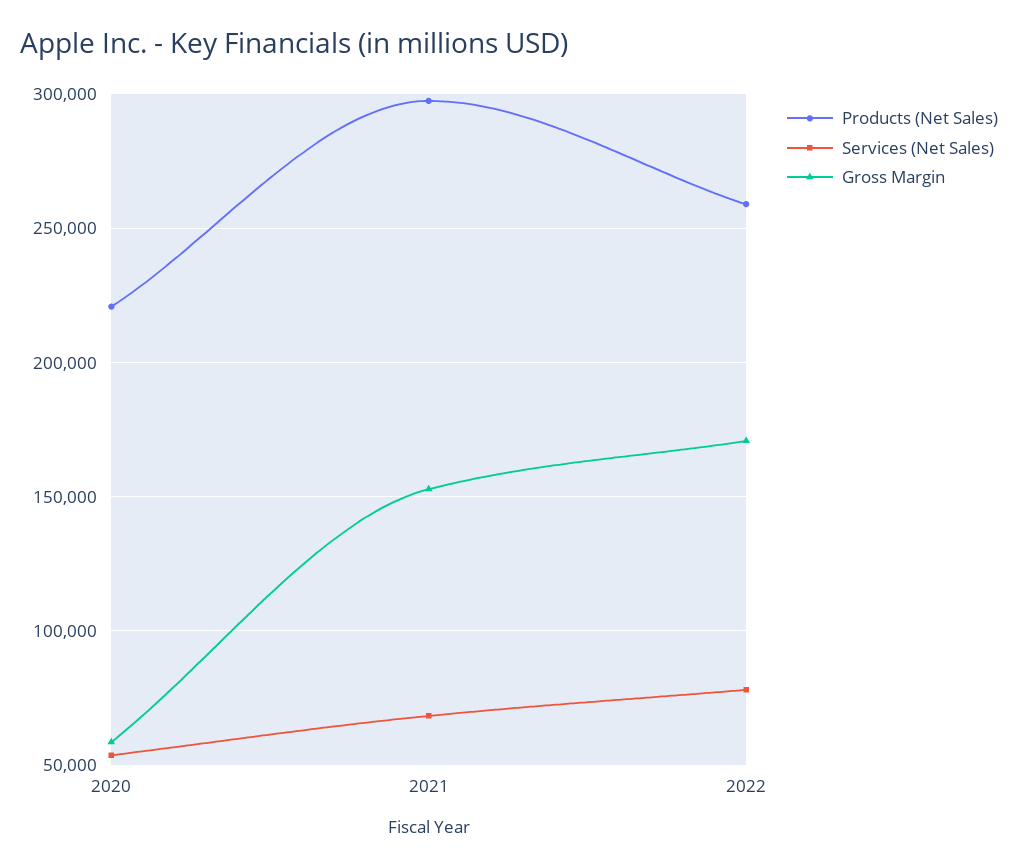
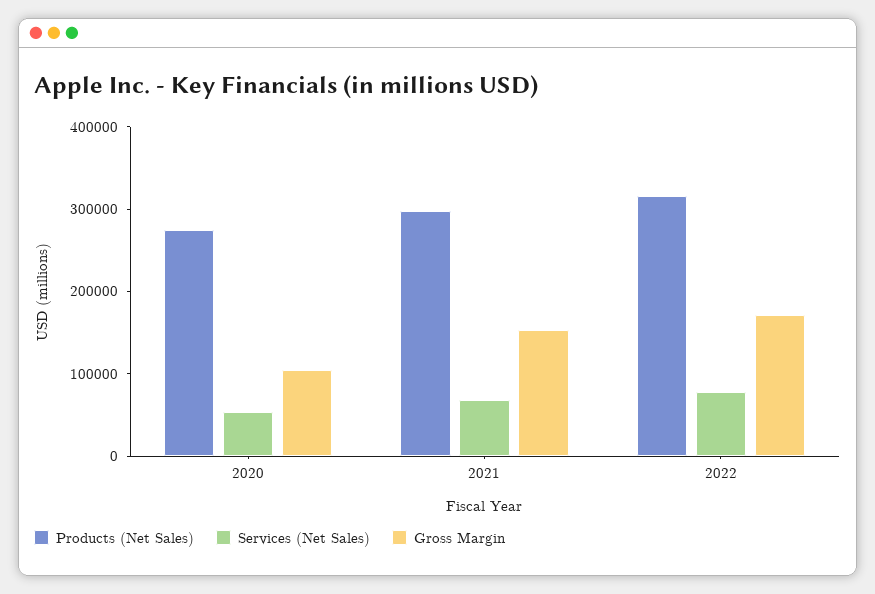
  {
    "Products (Net Sales)": {
-     "2020": 220000,
+     "2020": 280000,
      "2021": 295000,
-     "2022": 260000
+     "2022": 320000
    },
    "Services (Net Sales)": {
      "2020": 55000,
      "2021": 70000,
      "2022": 80000
    },
    "Gross Margin": {
-     "2020": 60000,
+     "2020": 100000,
      "2021": 155000,
      "2022": 170000
    }
  }

